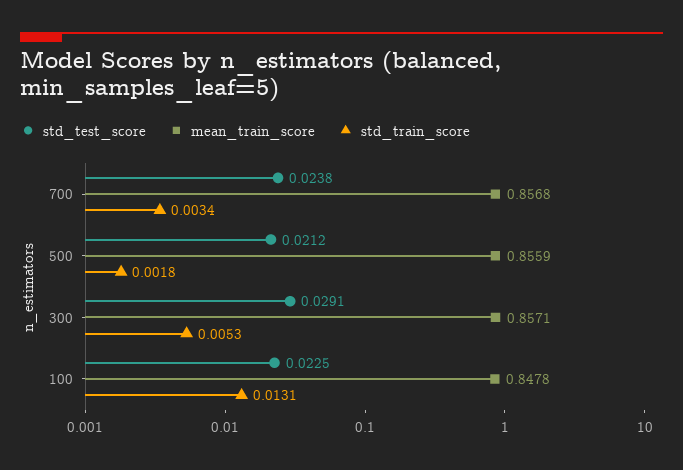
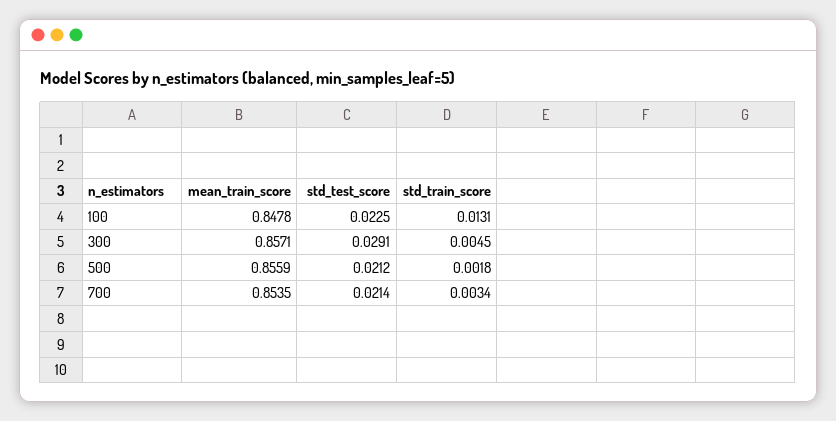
  {
    "std_test_score": {
-     "700": 0.0238,
+     "700": 0.0214,
      "500": 0.0212,
      "300": 0.0291,
      "100": 0.0225
    },
    "mean_train_score": {
-     "700": 0.8568,
+     "700": 0.8535,
      "500": 0.8559,
      "300": 0.8571,
      "100": 0.8478
    },
    "std_train_score": {
      "700": 0.0034,
      "500": 0.0018,
-     "300": 0.0053,
+     "300": 0.0045,
      "100": 0.0131
    }
  }

